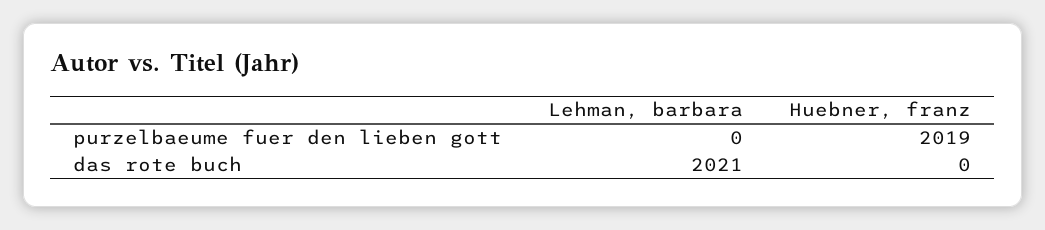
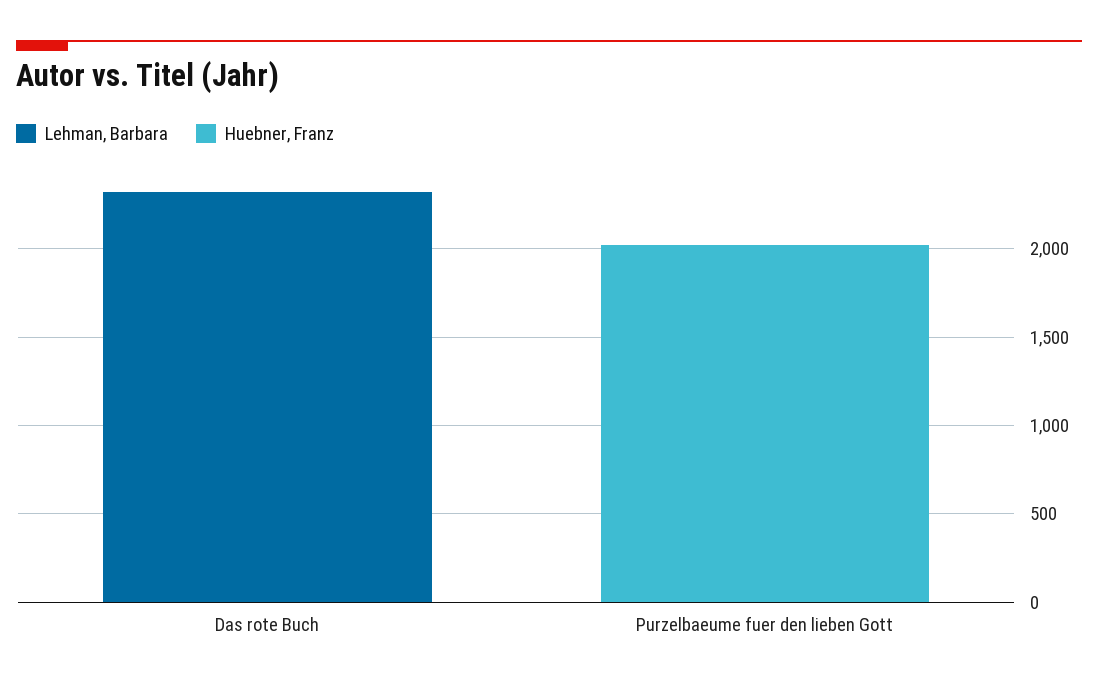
  {
    "Lehman, barbara": {
      "purzelbaeume fuer den lieben gott": 0,
-     "das rote buch": 2021
+     "das rote buch": 2300
    },
    "Huebner, franz": {
      "purzelbaeume fuer den lieben gott": 2019,
      "das rote buch": 0
    }
  }

